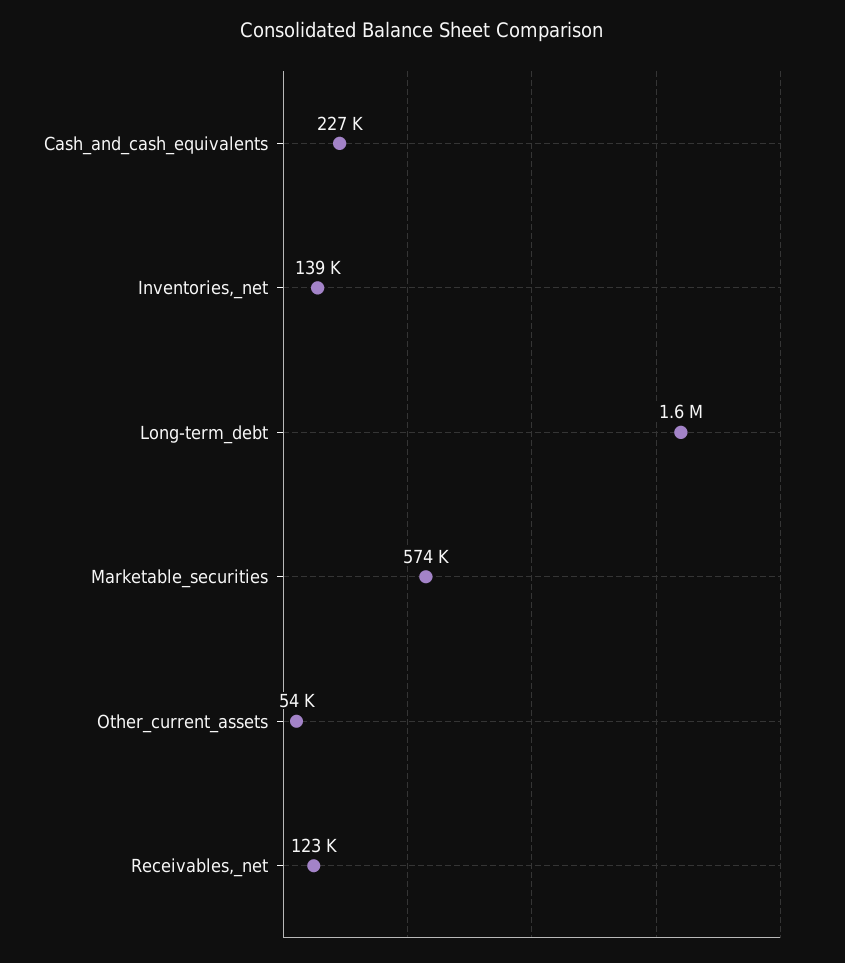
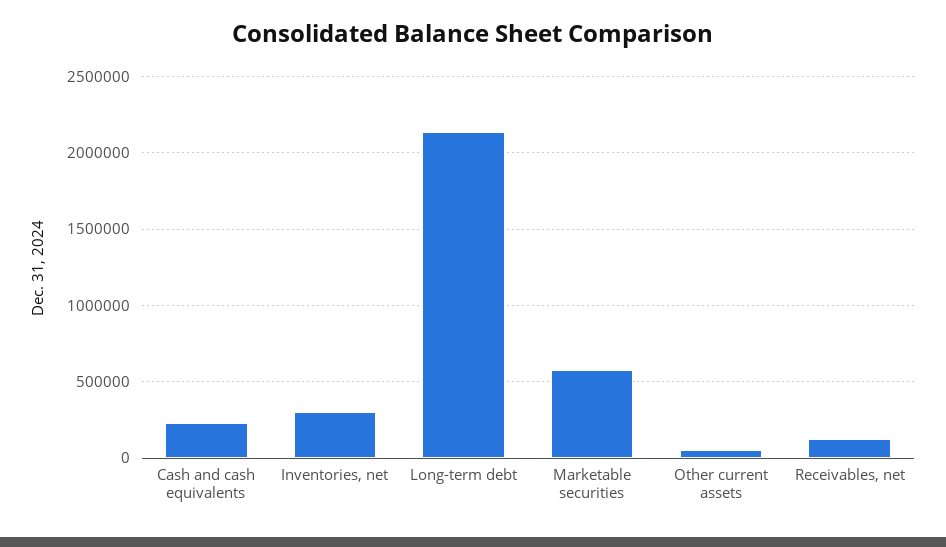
  {
    "Cash_and_cash_equivalents": 227000,
-   "Inventories,_net": 139000,
+   "Inventories,_net": 300000,
-   "Long-term_debt": 1600000,
+   "Long-term_debt": 2150000,
    "Marketable_securities": 574000,
    "Other_current_assets": 54000,
    "Receivables,_net": 123000
  }

